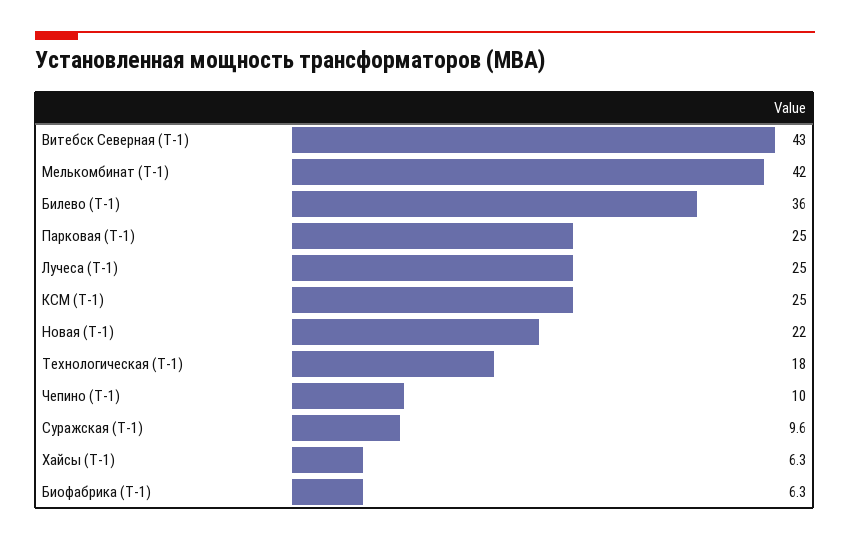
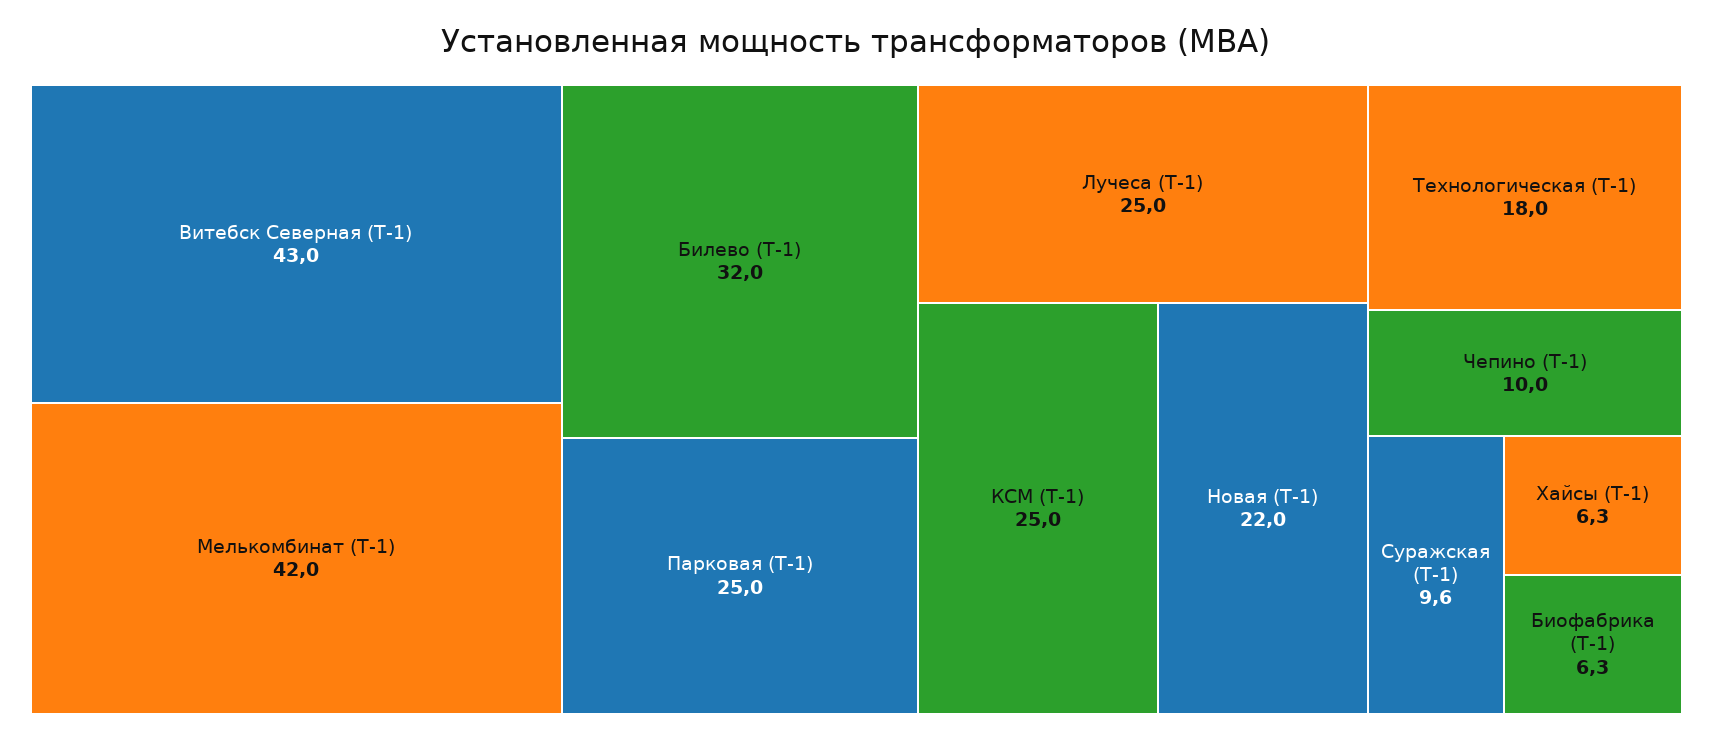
  {
    "Витебск Северная (Т-1)": 43,
    "Мелькомбинат (Т-1)": 42,
-   "Билево (Т-1)": 36,
+   "Билево (Т-1)": 32,
    "Парковая (Т-1)": 25,
    "Лучеса (Т-1)": 25,
    "КСМ (Т-1)": 25,
    "Новая (Т-1)": 22,
    "Технологическая (Т-1)": 18,
    "Чепино (Т-1)": 10,
    "Суражская (Т-1)": 9.6,
    "Хайсы (Т-1)": 6.3,
    "Биофабрика (Т-1)": 6.3
  }

